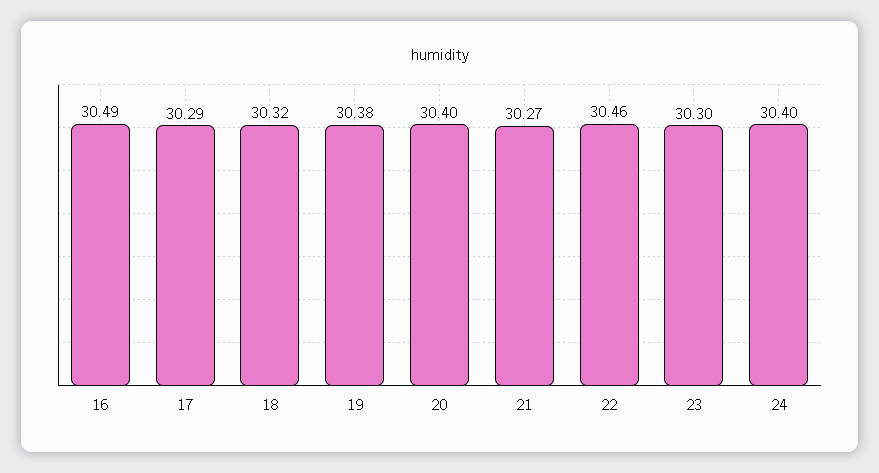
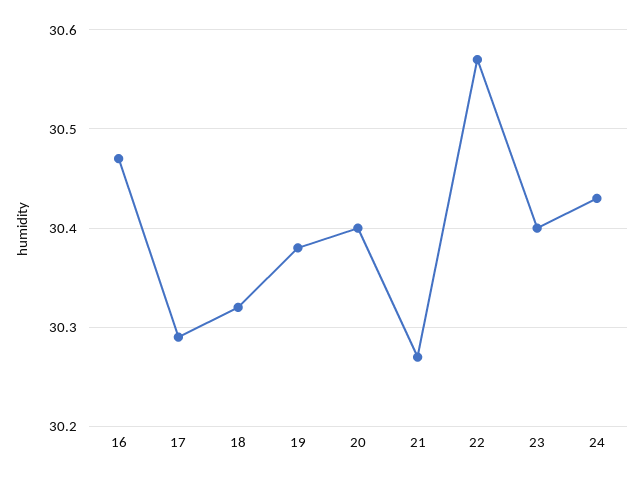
  {
-   "16": 30.49,
+   "16": 30.47,
    "17": 30.29,
    "18": 30.32,
    "19": 30.38,
    "20": 30.4,
    "21": 30.27,
-   "22": 30.46,
+   "22": 30.57,
-   "23": 30.3,
+   "23": 30.4,
-   "24": 30.4
+   "24": 30.43
  }

